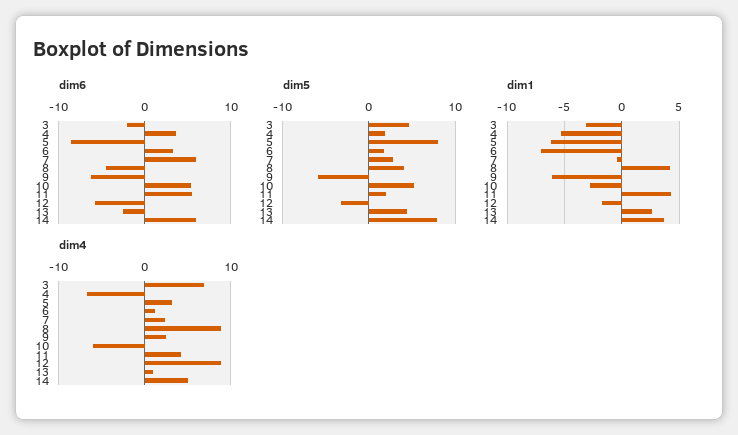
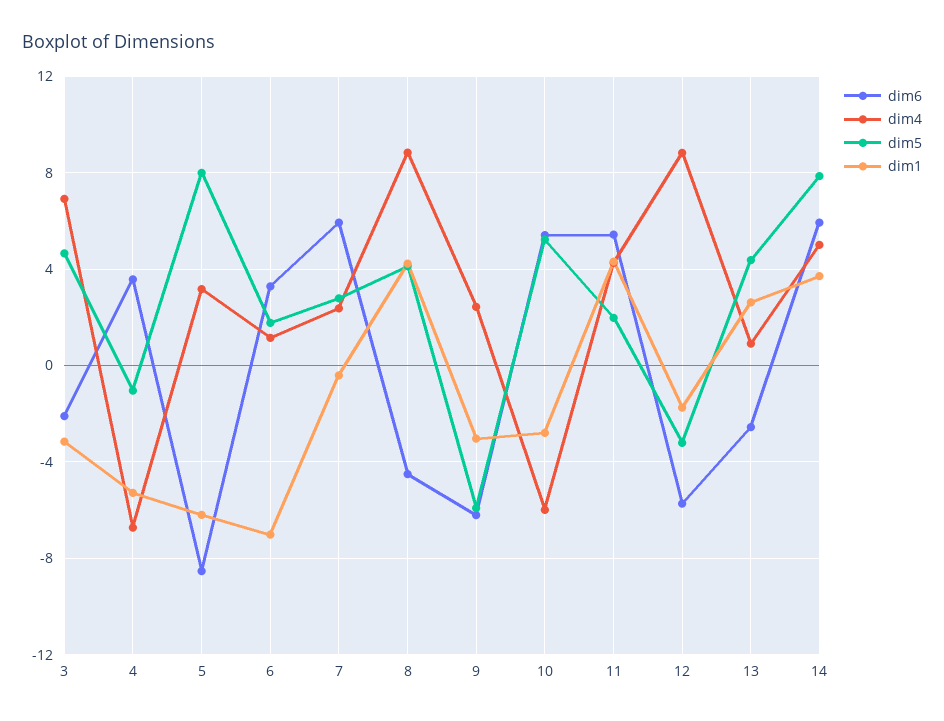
  {
    "dim6": {
      "3": -2,
      "4": 3.5,
      "5": -8.5,
      "6": 3.5,
      "7": 6,
      "8": -4.5,
      "9": -6,
      "10": 5.5,
      "11": 5.5,
      "12": -5.5,
      "13": -2.5,
      "14": 6
    },
    "dim5": {
      "3": 4.5,
-     "4": 2,
+     "4": -1,
      "5": 8,
      "6": 2,
      "7": 3,
      "8": 4,
      "9": -6,
      "10": 5,
      "11": 2,
      "12": -3,
      "13": 4.5,
      "14": 8
    },
    "dim1": {
      "3": -3,
      "4": -5.5,
      "5": -6,
      "6": -7,
      "7": -0.5,
      "8": 4,
-     "9": -6,
+     "9": -3,
      "10": -3,
      "11": 4.5,
      "12": -1.5,
      "13": 2.5,
      "14": 3.5
    },
    "dim4": {
      "3": 7,
      "4": -6.5,
      "5": 3,
      "6": 1,
      "7": 2.5,
      "8": 9,
      "9": 2.5,
      "10": -6,
      "11": 4.5,
      "12": 9,
      "13": 1,
      "14": 5
    }
  }

